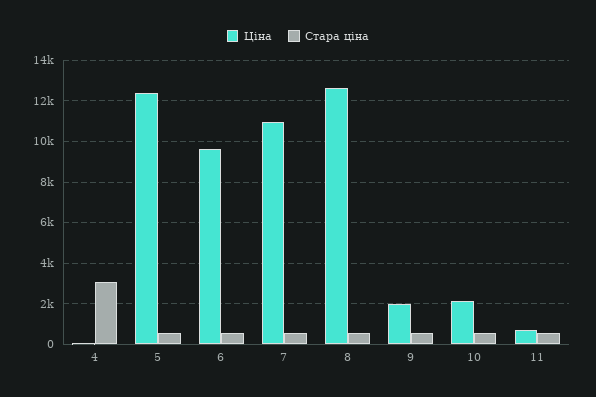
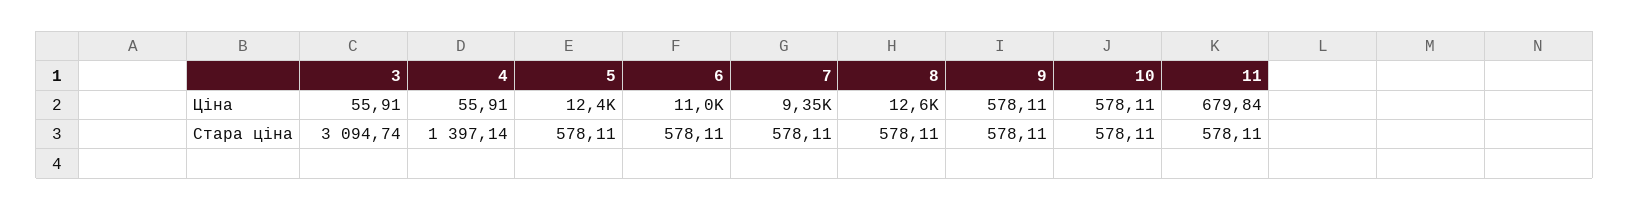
  {
    "Ціна": {
      "4": 55.91,
      "5": 12400,
-     "6": 9500,
+     "6": 11000,
-     "7": 11000,
+     "7": 9350,
      "8": 12600,
-     "9": 2000,
+     "9": 578.11,
-     "10": 2000,
+     "10": 578.11,
-     "11": 679.84
+     "11": 679.84,
+     "3": 55.91
    },
    "Стара ціна": {
-     "4": 3000,
+     "4": 1397.14,
      "5": 578.11,
      "6": 578.11,
      "7": 578.11,
      "8": 578.11,
      "9": 578.11,
      "10": 578.11,
-     "11": 578.11
+     "11": 578.11,
+     "3": 3094.74
    }
  }

